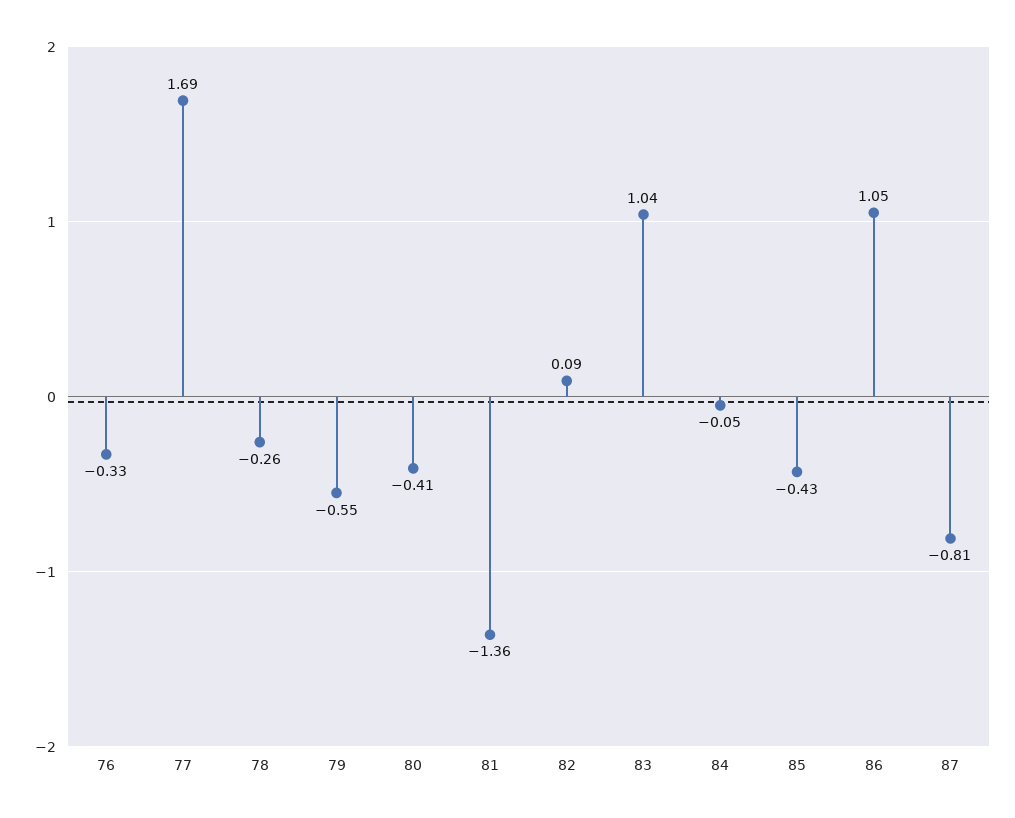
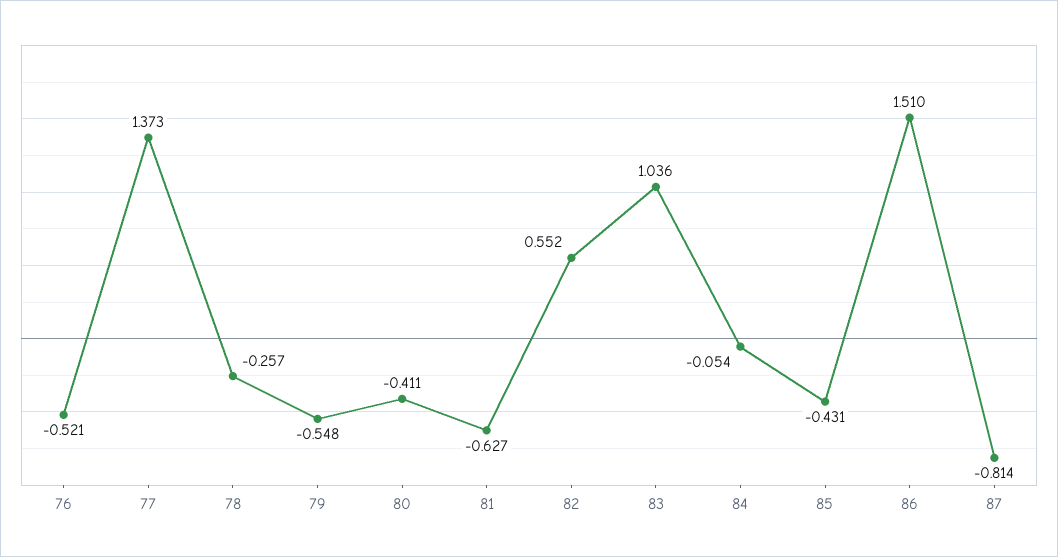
  {
-   "76": -0.33,
+   "76": -0.521,
-   "77": 1.69,
+   "77": 1.373,
    "78": -0.257,
    "79": -0.548,
    "80": -0.411,
-   "81": -1.36,
+   "81": -0.627,
-   "82": 0.09,
+   "82": 0.552,
    "83": 1.036,
    "84": -0.054,
    "85": -0.431,
-   "86": 1.05,
+   "86": 1.51,
    "87": -0.814
  }

